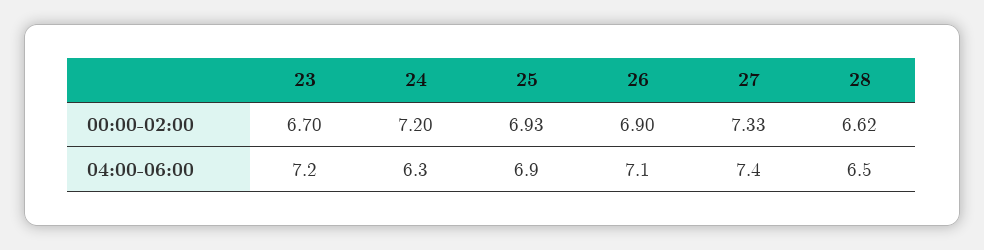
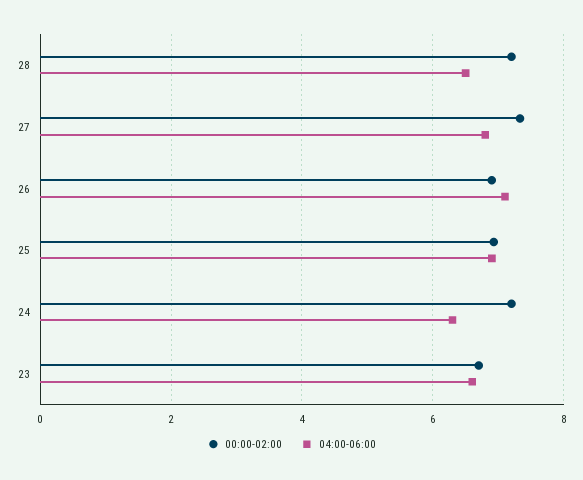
  {
    "00:00-02:00": {
      "23": 6.7,
      "24": 7.2,
      "25": 6.93,
      "26": 6.9,
      "27": 7.33,
-     "28": 6.62
+     "28": 7.2
    },
    "04:00-06:00": {
-     "23": 7.2,
+     "23": 6.6,
      "24": 6.3,
      "25": 6.9,
      "26": 7.1,
-     "27": 7.4,
+     "27": 6.8,
      "28": 6.5
    }
  }

